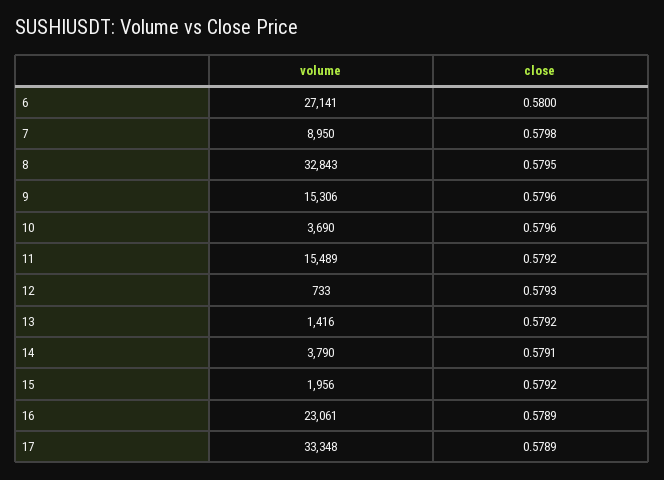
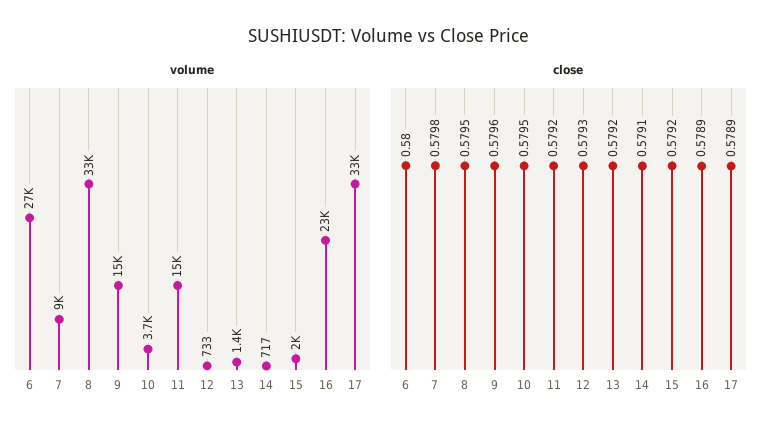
  {
    "volume": {
      "6": 27141,
      "7": 8950,
      "8": 32843,
      "9": 15306,
      "10": 3690,
      "11": 15489,
      "12": 733,
      "13": 1416,
-     "14": 3790,
+     "14": 717,
      "15": 1956,
      "16": 23061,
      "17": 33348
    },
    "close": {
      "6": 0.58,
      "7": 0.5798,
      "8": 0.5795,
      "9": 0.5796,
-     "10": 0.5796,
+     "10": 0.5795,
      "11": 0.5792,
      "12": 0.5793,
      "13": 0.5792,
      "14": 0.5791,
      "15": 0.5792,
      "16": 0.5789,
      "17": 0.5789
    }
  }

